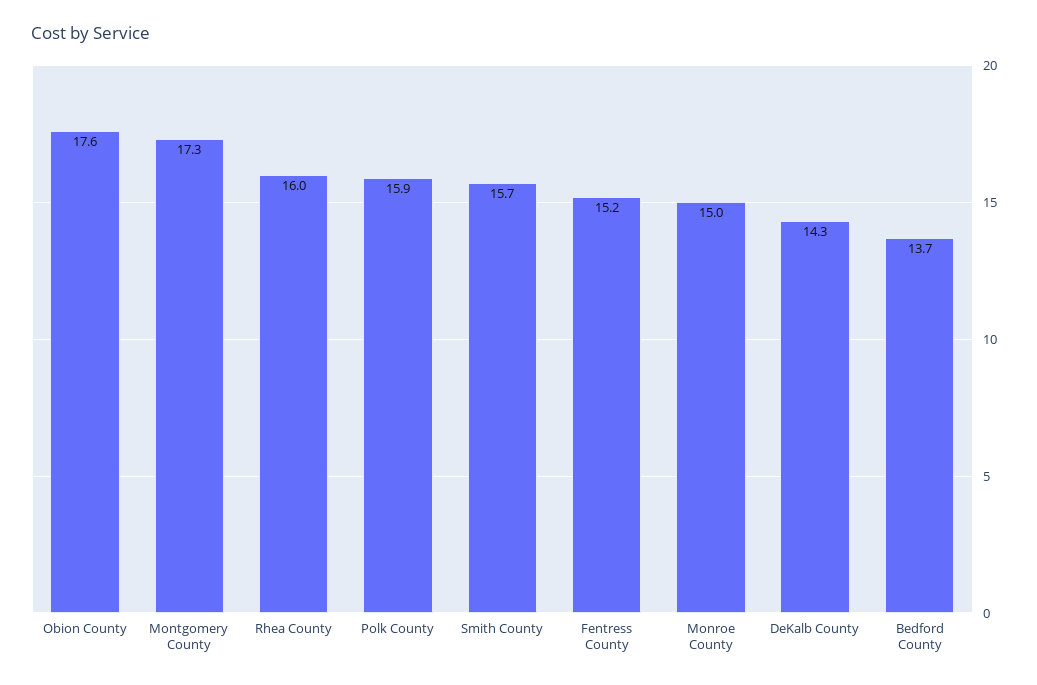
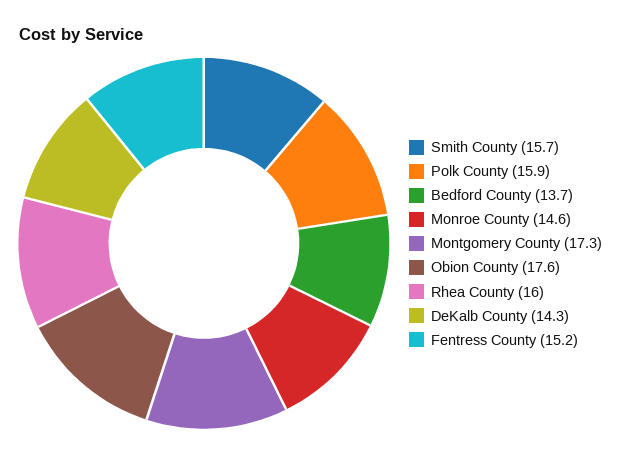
  {
    "Obion County": 17.6,
    "Montgomery County": 17.3,
    "Rhea County": 16,
    "Polk County": 15.9,
    "Smith County": 15.7,
    "Fentress County": 15.2,
-   "Monroe County": 15,
+   "Monroe County": 14.6,
    "DeKalb County": 14.3,
    "Bedford County": 13.7
  }

